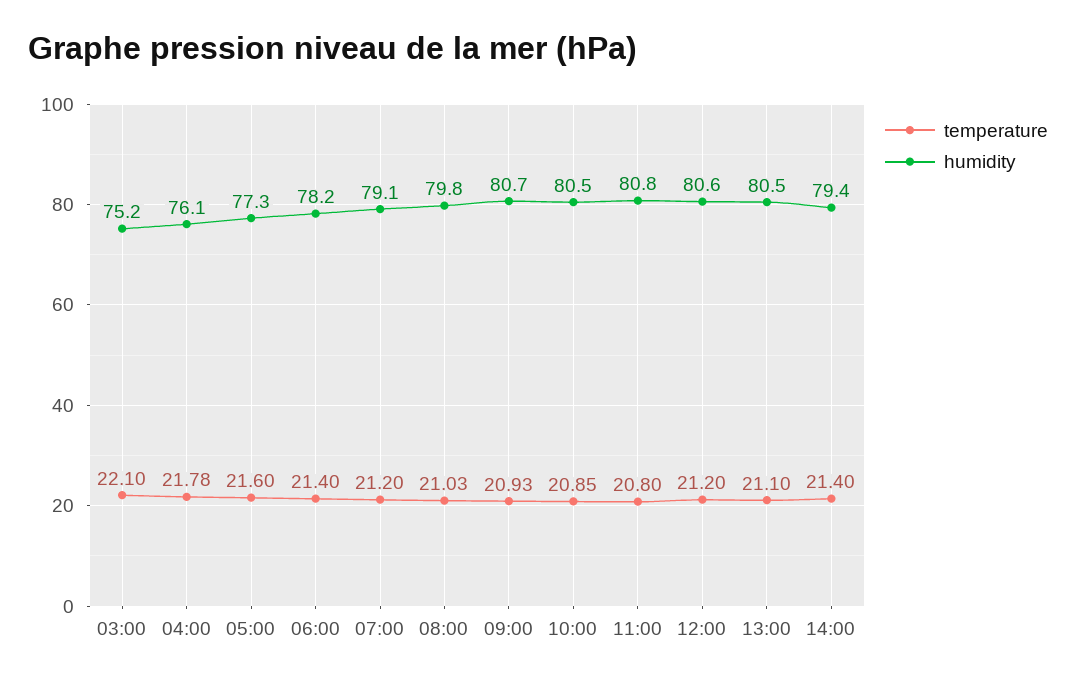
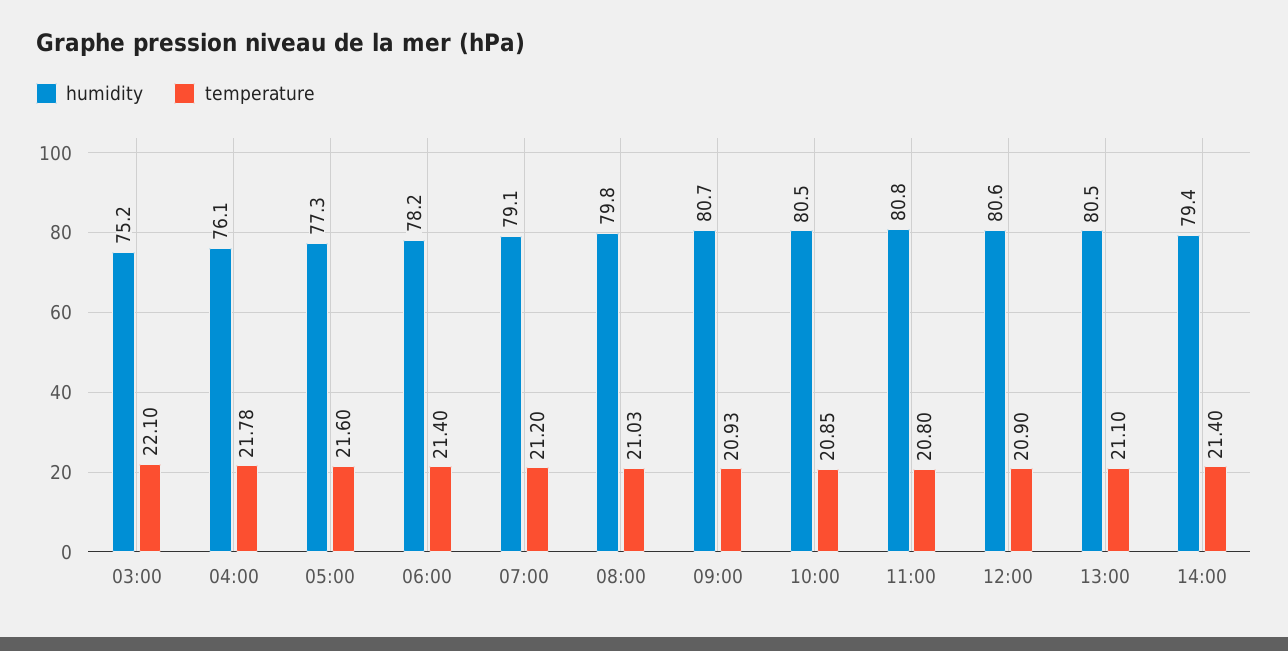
  {
    "temperature": {
      "03:00": 22.1,
      "04:00": 21.78,
      "05:00": 21.6,
      "06:00": 21.4,
      "07:00": 21.2,
      "08:00": 21.03,
      "09:00": 20.93,
      "10:00": 20.85,
      "11:00": 20.8,
-     "12:00": 21.2,
+     "12:00": 20.9,
      "13:00": 21.1,
      "14:00": 21.4
    },
    "humidity": {
      "03:00": 75.2,
      "04:00": 76.1,
      "05:00": 77.3,
      "06:00": 78.2,
      "07:00": 79.1,
      "08:00": 79.8,
      "09:00": 80.7,
      "10:00": 80.5,
      "11:00": 80.8,
      "12:00": 80.6,
      "13:00": 80.5,
      "14:00": 79.4
    }
  }

